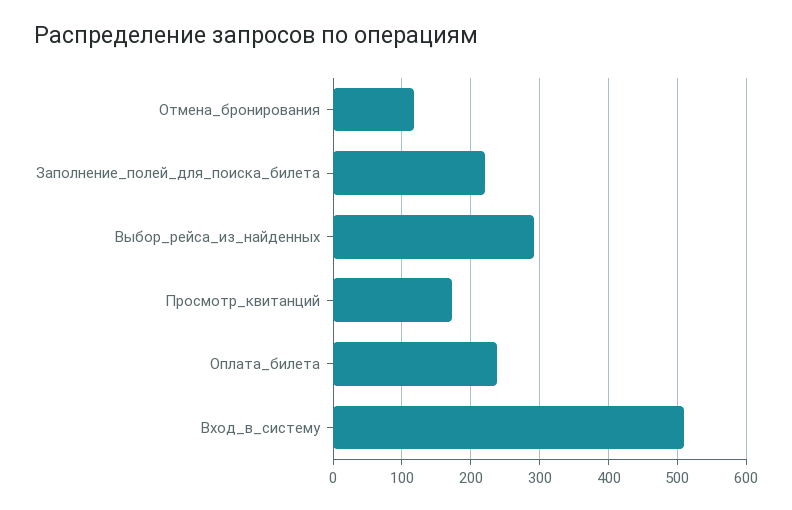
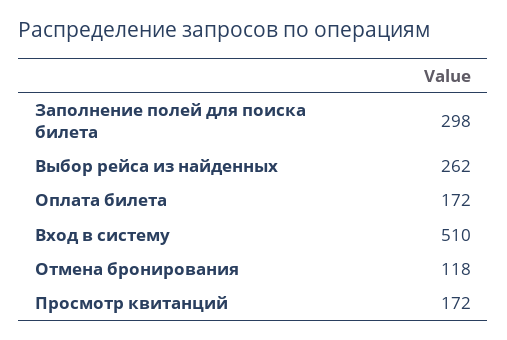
  {
    "Отмена_бронирования": 118,
-   "Заполнение_полей_для_поиска_билета": 220,
+   "Заполнение_полей_для_поиска_билета": 298,
-   "Выбор_рейса_из_найденных": 290,
+   "Выбор_рейса_из_найденных": 262,
    "Просмотр_квитанций": 172,
-   "Оплата_билета": 240,
+   "Оплата_билета": 172,
    "Вход_в_систему": 510
  }

